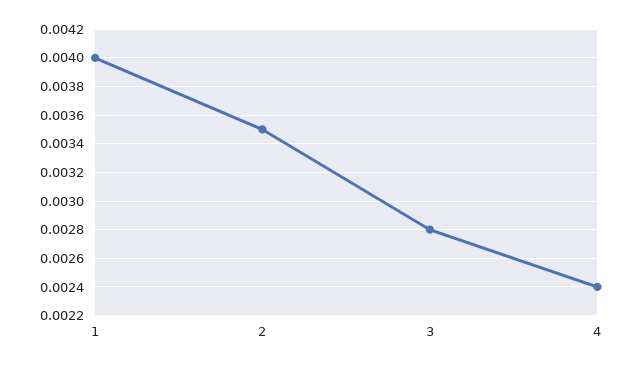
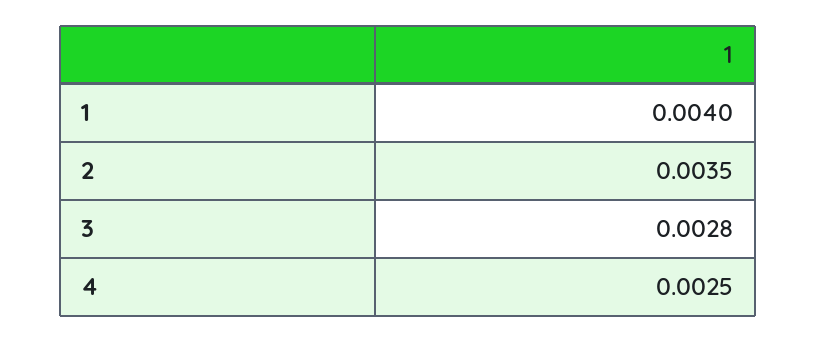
  {
    "1": 0.004,
    "2": 0.0035,
    "3": 0.0028,
-   "4": 0.0024
+   "4": 0.0025
  }

